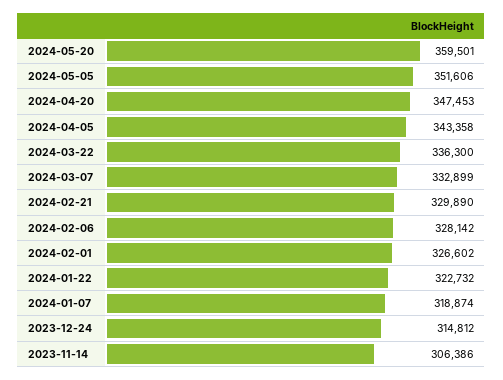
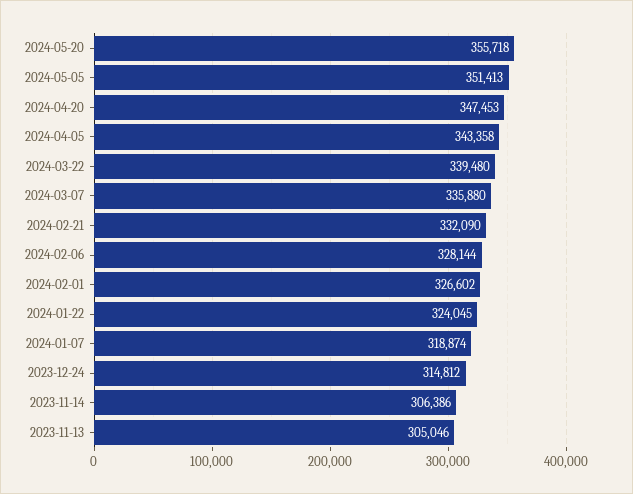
  {
-   "2024-05-20": 359501,
+   "2024-05-20": 355718,
-   "2024-05-05": 351606,
+   "2024-05-05": 351413,
    "2024-04-20": 347453,
    "2024-04-05": 343358,
-   "2024-03-22": 336300,
+   "2024-03-22": 339480,
-   "2024-03-07": 332899,
+   "2024-03-07": 335880,
-   "2024-02-21": 329890,
+   "2024-02-21": 332090,
-   "2024-02-06": 328142,
+   "2024-02-06": 328144,
    "2024-02-01": 326602,
-   "2024-01-22": 322732,
+   "2024-01-22": 324045,
    "2024-01-07": 318874,
    "2023-12-24": 314812,
-   "2023-11-14": 306386
+   "2023-11-14": 306386,
+   "2023-11-13": 305046
  }

